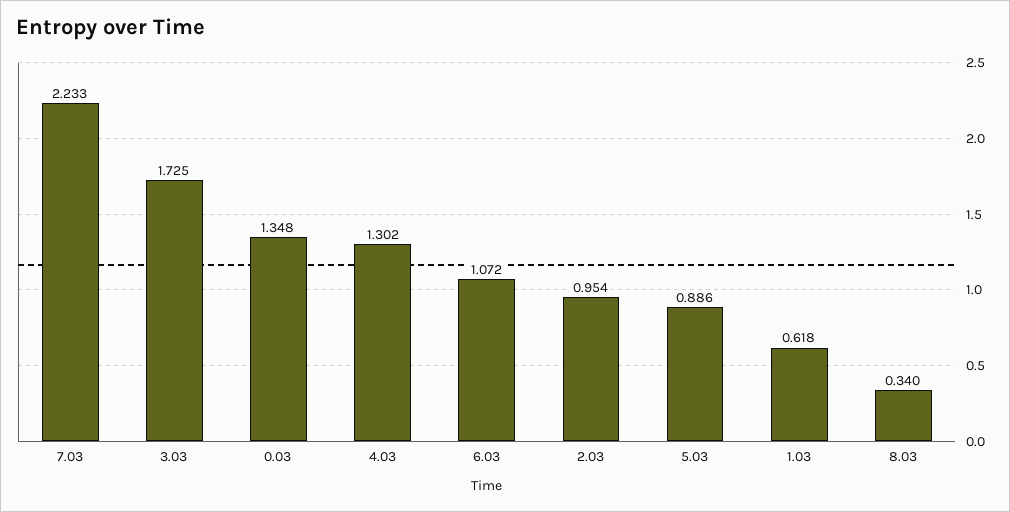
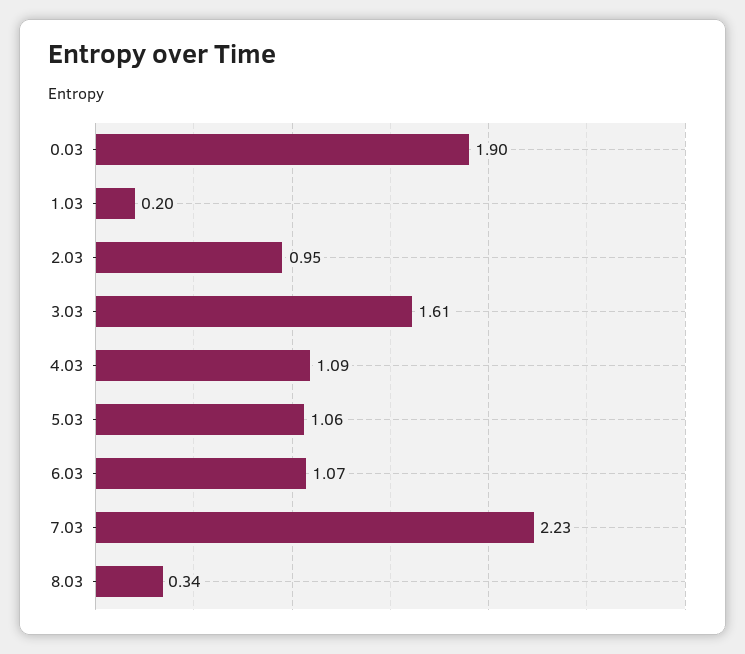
  {
    "7.03": 2.233,
-   "3.03": 1.725,
+   "3.03": 1.61,
-   "0.03": 1.348,
+   "0.03": 1.9,
-   "4.03": 1.302,
+   "4.03": 1.09,
    "6.03": 1.072,
    "2.03": 0.954,
-   "5.03": 0.886,
+   "5.03": 1.06,
-   "1.03": 0.618,
+   "1.03": 0.2,
    "8.03": 0.34
  }

